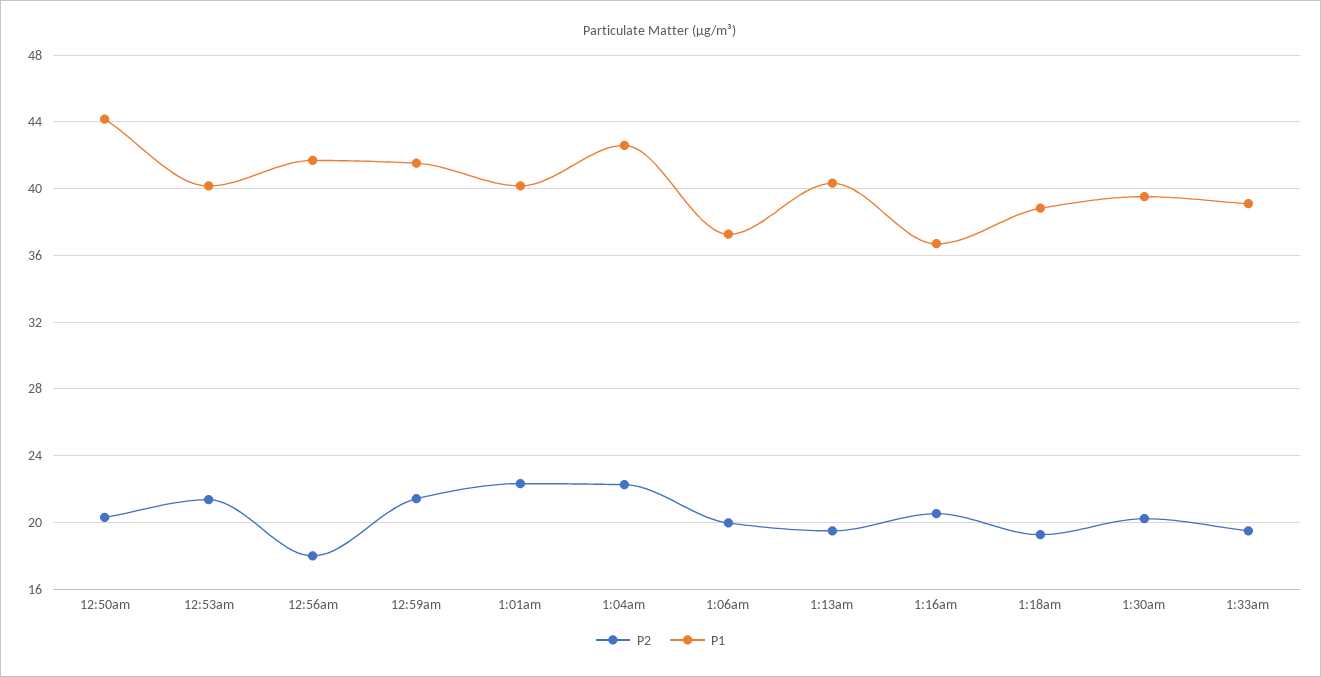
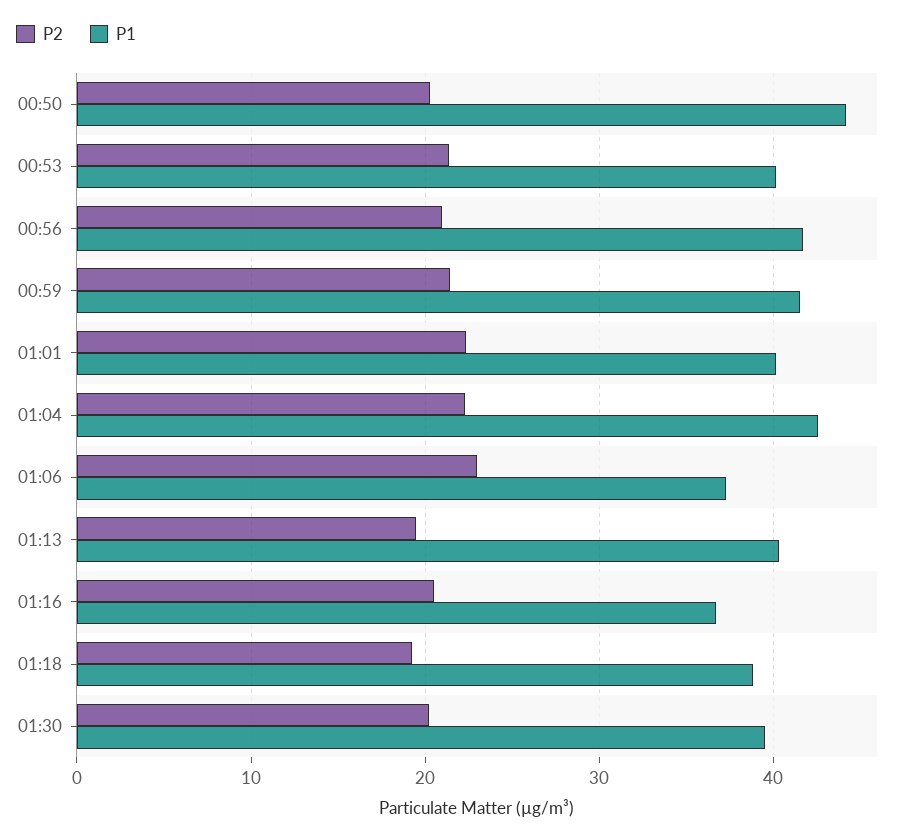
  {
    "P2": {
      "12:50am": 20.5,
      "12:53am": 21.5,
-     "12:56am": 18,
+     "12:56am": 21,
      "12:59am": 21.5,
      "1:01am": 22.5,
      "1:04am": 22.5,
-     "1:06am": 20,
+     "1:06am": 23,
      "1:13am": 19.5,
      "1:16am": 20.5,
      "1:18am": 19.5,
-     "1:30am": 20,
+     "1:30am": 20
-     "1:33am": 19.5
    },
    "P1": {
      "12:50am": 44,
      "12:53am": 40,
      "12:56am": 41.5,
      "12:59am": 41.5,
      "1:01am": 40,
      "1:04am": 42.5,
      "1:06am": 37.5,
      "1:13am": 40.5,
      "1:16am": 36.5,
      "1:18am": 39,
-     "1:30am": 39.5,
+     "1:30am": 39.5
-     "1:33am": 39
    }
  }

